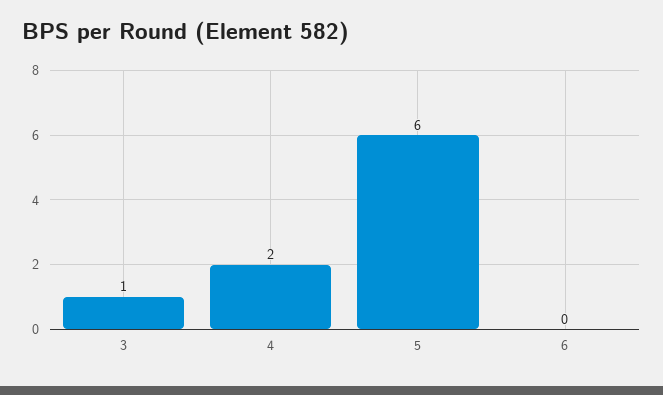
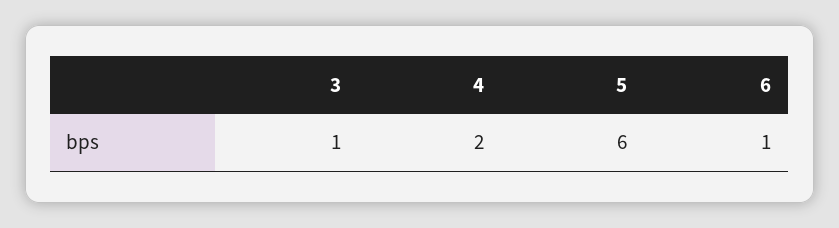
  {
    "3": 1,
    "4": 2,
    "5": 6,
-   "6": 0
+   "6": 1
  }

